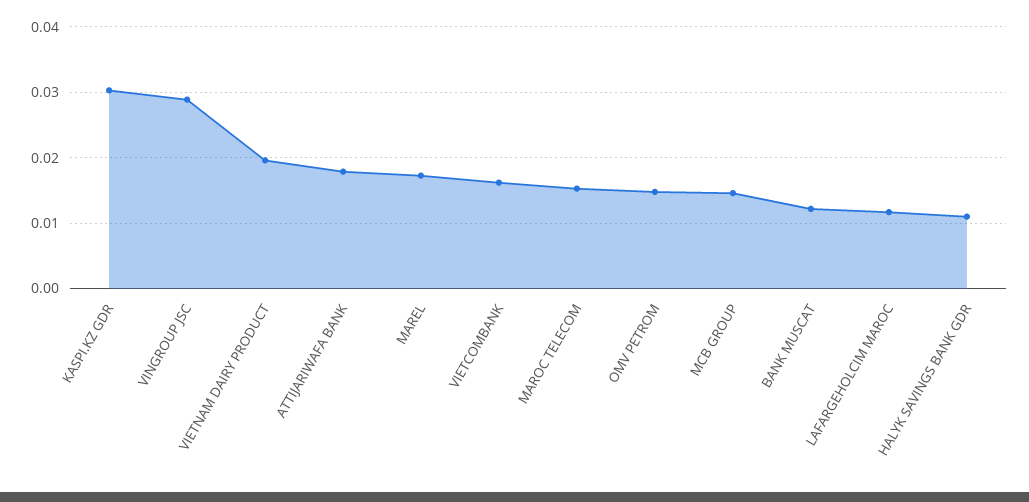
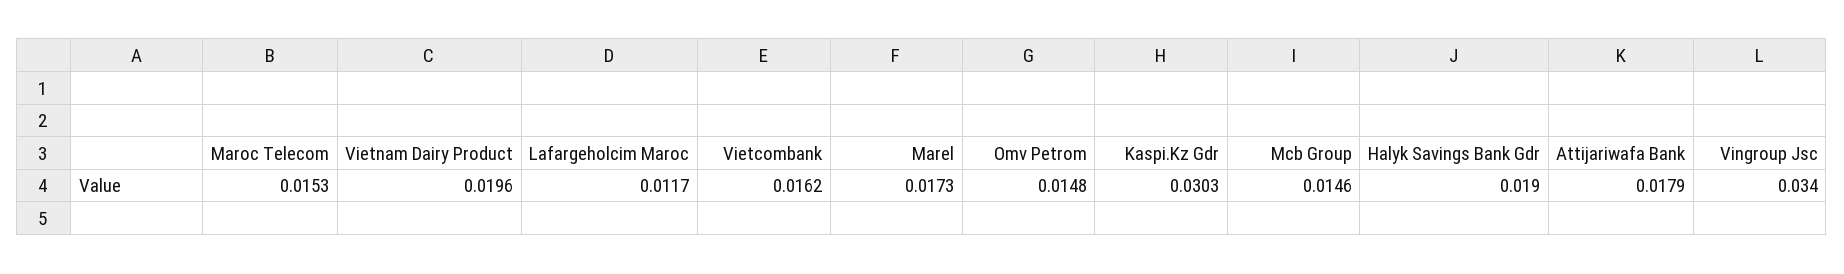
  {
    "KASPI.KZ GDR": 0.0303,
-   "VINGROUP JSC": 0.029,
+   "VINGROUP JSC": 0.034,
    "VIETNAM DAIRY PRODUCT": 0.0196,
    "ATTIJARIWAFA BANK": 0.0179,
    "MAREL": 0.0173,
    "VIETCOMBANK": 0.0162,
    "MAROC TELECOM": 0.0153,
    "OMV PETROM": 0.0148,
    "MCB GROUP": 0.0146,
-   "BANK MUSCAT": 0.012,
    "LAFARGEHOLCIM MAROC": 0.0117,
-   "HALYK SAVINGS BANK GDR": 0.011
+   "HALYK SAVINGS BANK GDR": 0.019
  }

